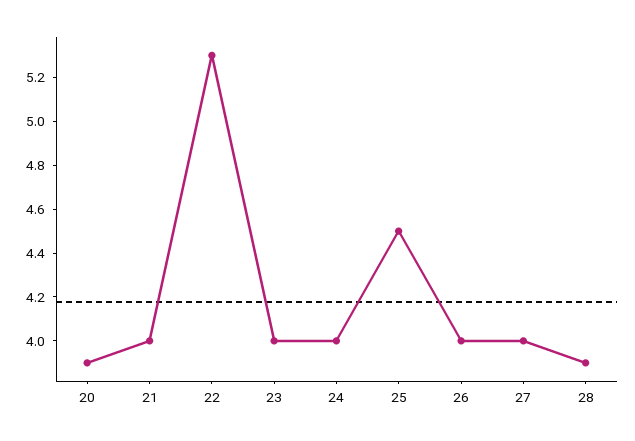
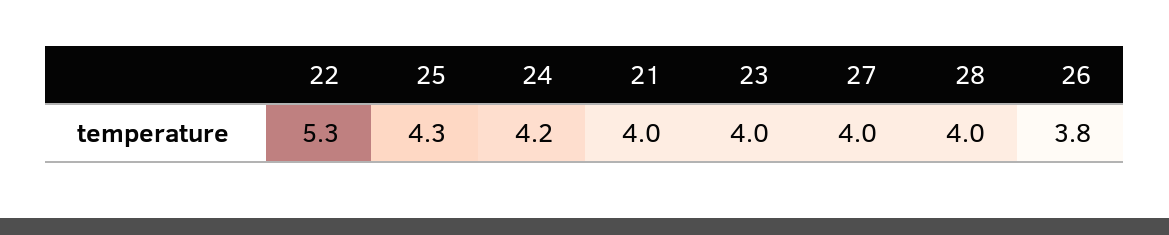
  {
-   "20": 3.9,
    "21": 4,
    "22": 5.3,
    "23": 4,
-   "24": 4,
+   "24": 4.2,
-   "25": 4.5,
+   "25": 4.3,
-   "26": 4,
+   "26": 3.8,
    "27": 4,
-   "28": 3.9
+   "28": 4
  }

